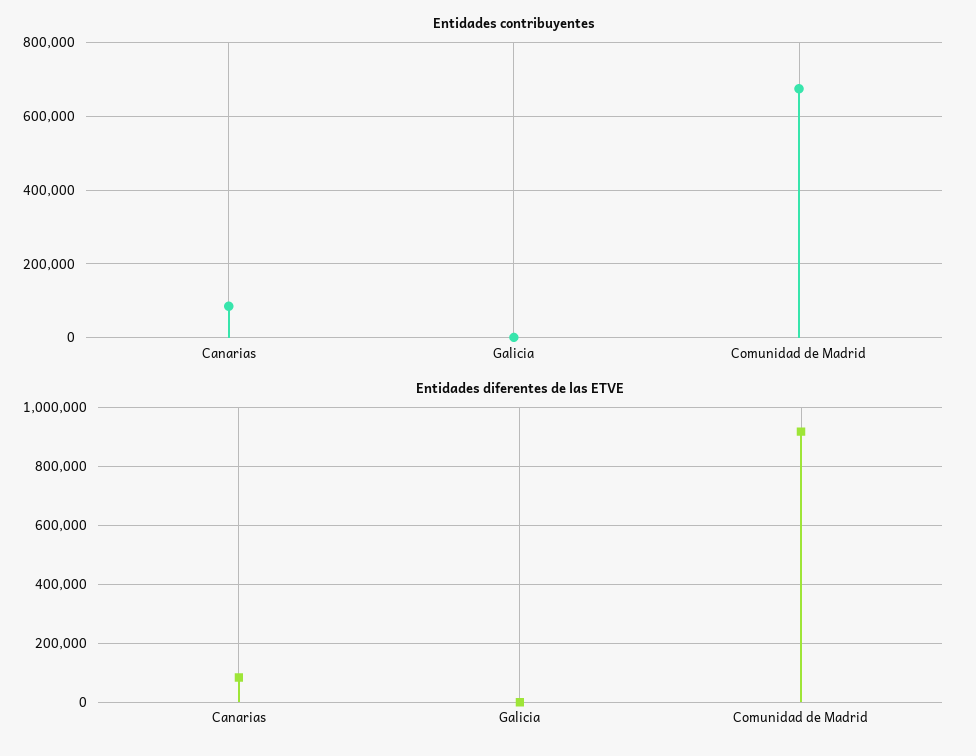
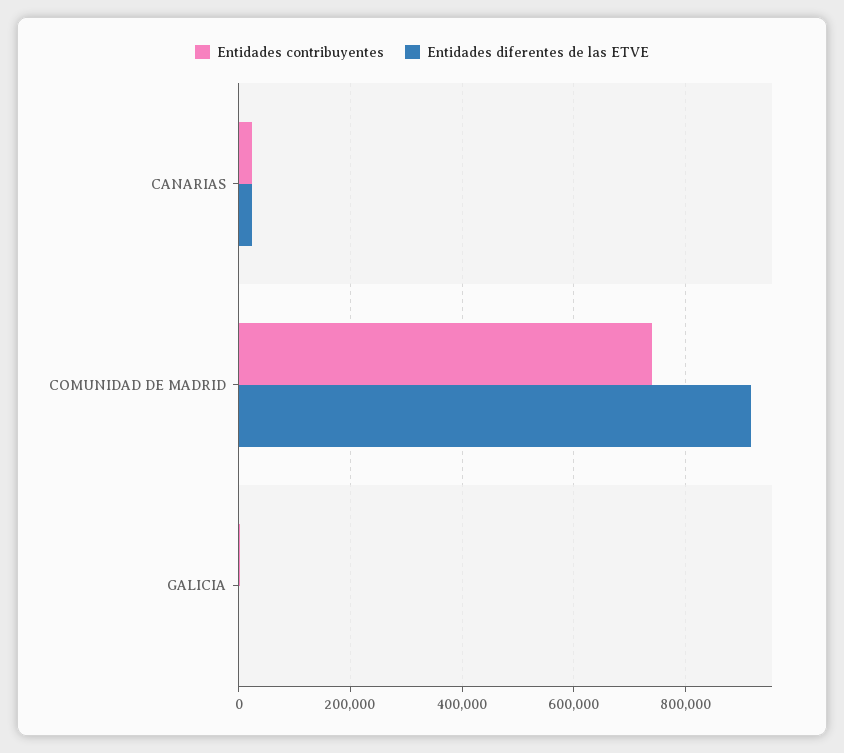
  {
    "Entidades contribuyentes": {
-     "Canarias": 80000,
+     "Canarias": 20000,
      "Galicia": 0,
-     "Comunidad de Madrid": 680000
+     "Comunidad de Madrid": 740000
    },
    "Entidades diferentes de las ETVE": {
-     "Canarias": 75000,
+     "Canarias": 20000,
      "Galicia": 0,
      "Comunidad de Madrid": 920000
    }
  }

